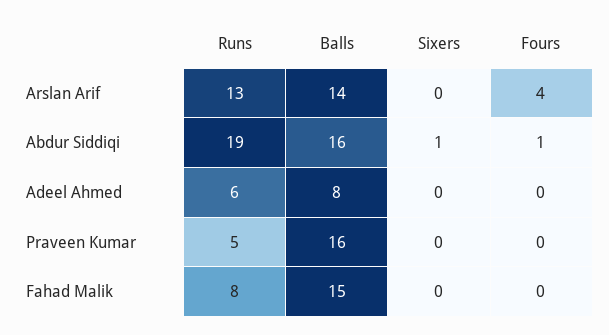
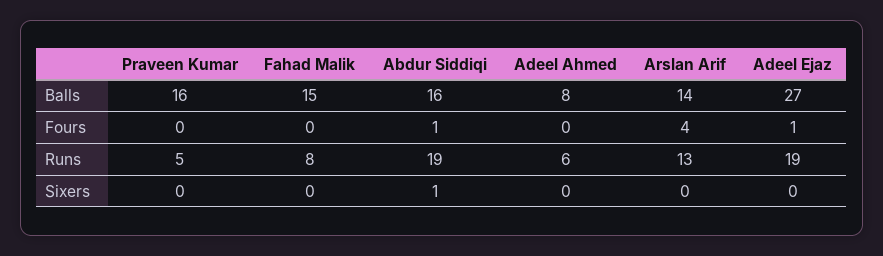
  {
    "Runs": {
      "Arslan Arif": 13,
      "Abdur Siddiqi": 19,
      "Adeel Ahmed": 6,
      "Praveen Kumar": 5,
-     "Fahad Malik": 8
+     "Fahad Malik": 8,
+     "Adeel Ejaz": 19
    },
    "Balls": {
      "Arslan Arif": 14,
      "Abdur Siddiqi": 16,
      "Adeel Ahmed": 8,
      "Praveen Kumar": 16,
-     "Fahad Malik": 15
+     "Fahad Malik": 15,
+     "Adeel Ejaz": 27
    },
    "Sixers": {
      "Arslan Arif": 0,
      "Abdur Siddiqi": 1,
      "Adeel Ahmed": 0,
      "Praveen Kumar": 0,
-     "Fahad Malik": 0
+     "Fahad Malik": 0,
+     "Adeel Ejaz": 0
    },
    "Fours": {
      "Arslan Arif": 4,
      "Abdur Siddiqi": 1,
      "Adeel Ahmed": 0,
      "Praveen Kumar": 0,
-     "Fahad Malik": 0
+     "Fahad Malik": 0,
+     "Adeel Ejaz": 1
    }
  }

